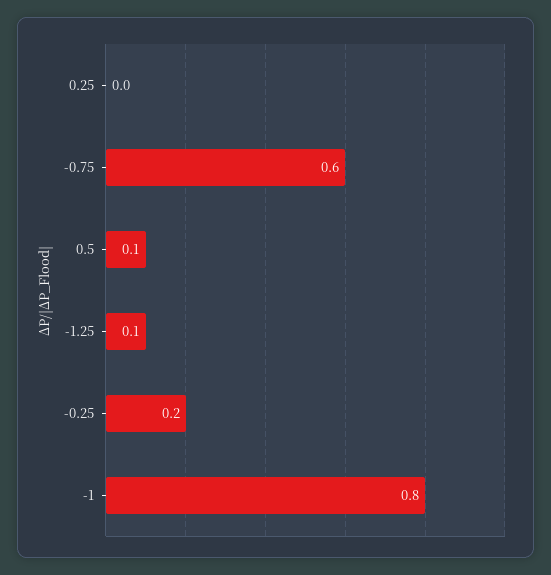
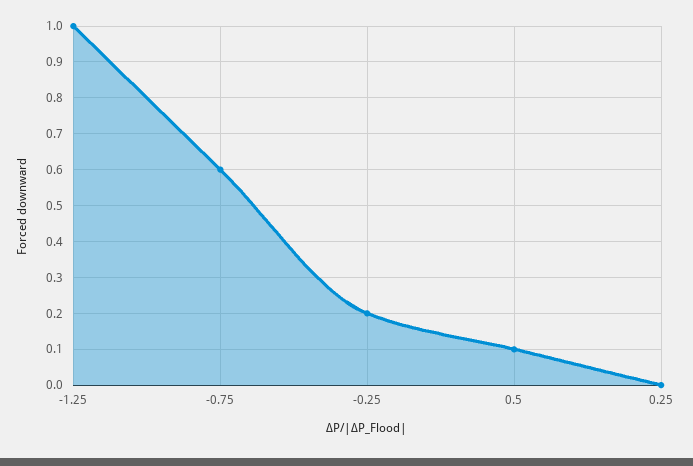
  {
    "0.25": 0,
    "-0.75": 0.6,
    "0.5": 0.1,
-   "-1.25": 0.1,
+   "-1.25": 1,
-   "-0.25": 0.2,
+   "-0.25": 0.2
-   "-1": 0.8
  }

